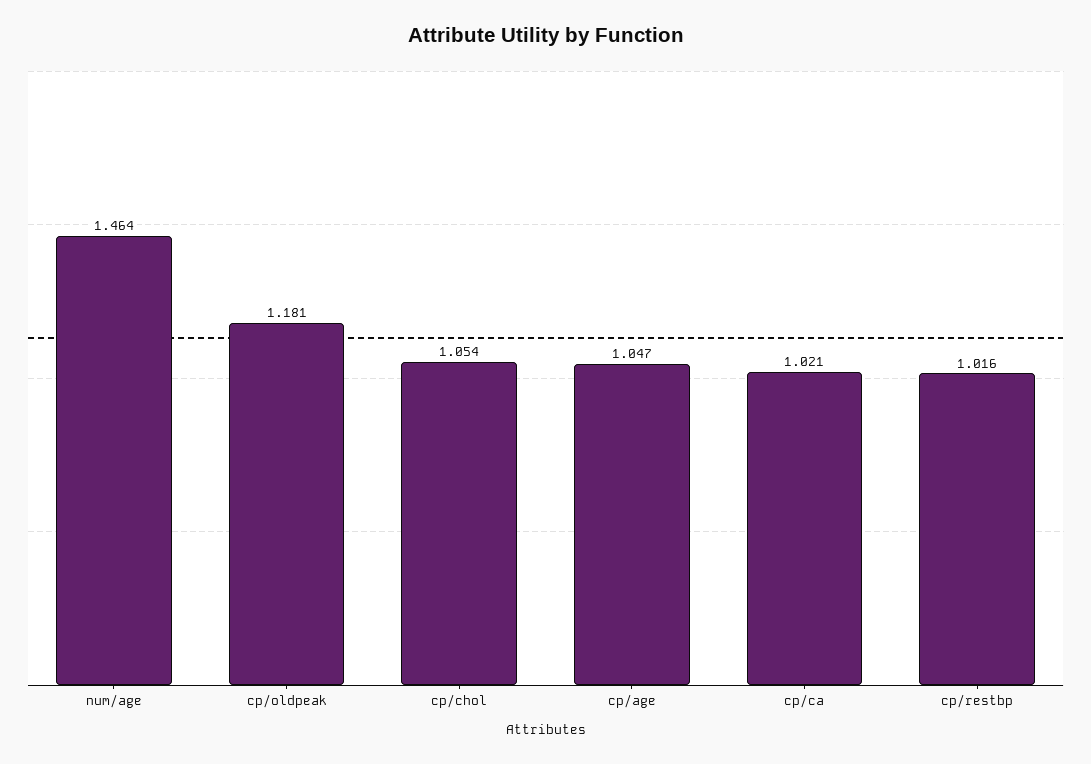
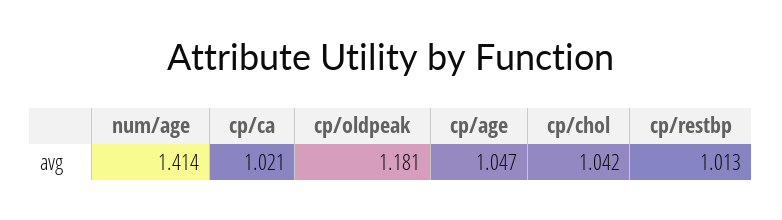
  {
-   "num/age": 1.464,
+   "num/age": 1.414,
    "cp/oldpeak": 1.181,
-   "cp/chol": 1.054,
+   "cp/chol": 1.042,
    "cp/age": 1.047,
    "cp/ca": 1.021,
-   "cp/restbp": 1.016
+   "cp/restbp": 1.013
  }

